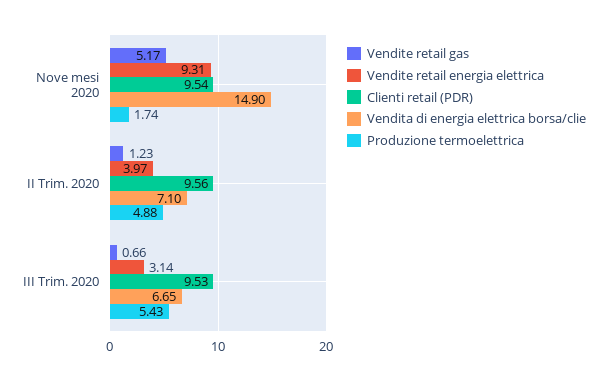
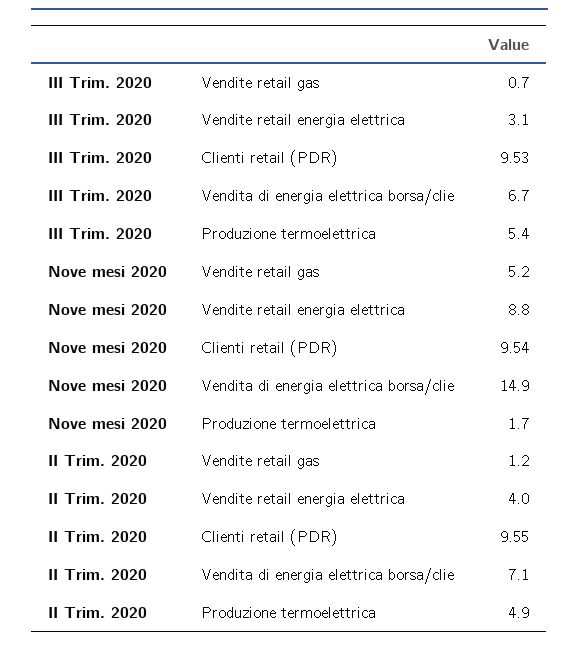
  {
    "Vendite retail gas": {
      "Nove mesi 2020": 5.17,
      "II Trim. 2020": 1.23,
      "III Trim. 2020": 0.66
    },
    "Vendite retail energia elettrica": {
-     "Nove mesi 2020": 9.31,
+     "Nove mesi 2020": 8.8,
      "II Trim. 2020": 3.97,
      "III Trim. 2020": 3.14
    },
    "Clienti retail (PDR)": {
      "Nove mesi 2020": 9.54,
-     "II Trim. 2020": 9.56,
+     "II Trim. 2020": 9.55,
      "III Trim. 2020": 9.53
    },
    "Vendita di energia elettrica borsa/clie": {
      "Nove mesi 2020": 14.9,
      "II Trim. 2020": 7.1,
      "III Trim. 2020": 6.65
    },
    "Produzione termoelettrica": {
      "Nove mesi 2020": 1.74,
      "II Trim. 2020": 4.88,
      "III Trim. 2020": 5.43
    }
  }

